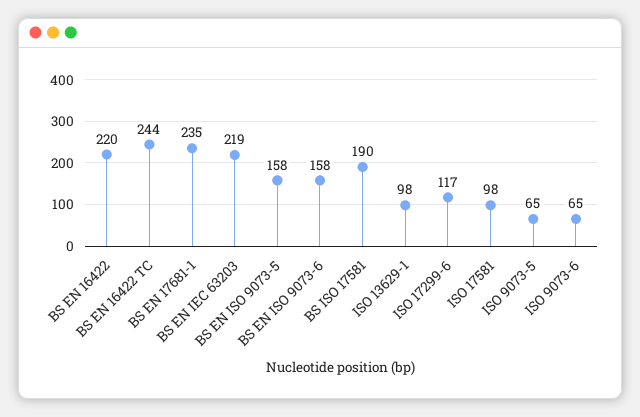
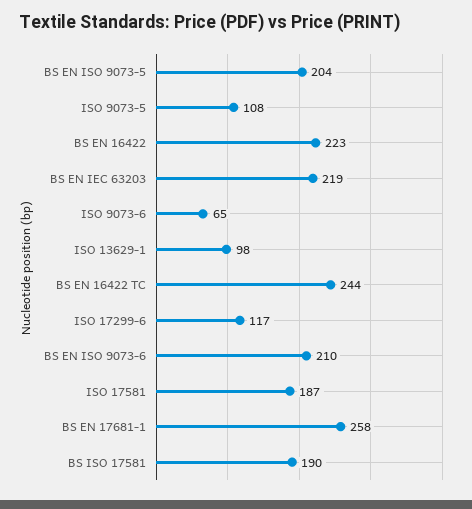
  {
-   "BS EN 16422": 220,
+   "BS EN 16422": 223,
    "BS EN 16422 TC": 244,
-   "BS EN 17681-1": 235,
+   "BS EN 17681-1": 258,
    "BS EN IEC 63203": 219,
-   "BS EN ISO 9073-5": 158,
+   "BS EN ISO 9073-5": 204,
-   "BS EN ISO 9073-6": 158,
+   "BS EN ISO 9073-6": 210,
    "BS ISO 17581": 190,
    "ISO 13629-1": 98,
    "ISO 17299-6": 117,
-   "ISO 17581": 98,
+   "ISO 17581": 187,
-   "ISO 9073-5": 65,
+   "ISO 9073-5": 108,
    "ISO 9073-6": 65
  }

